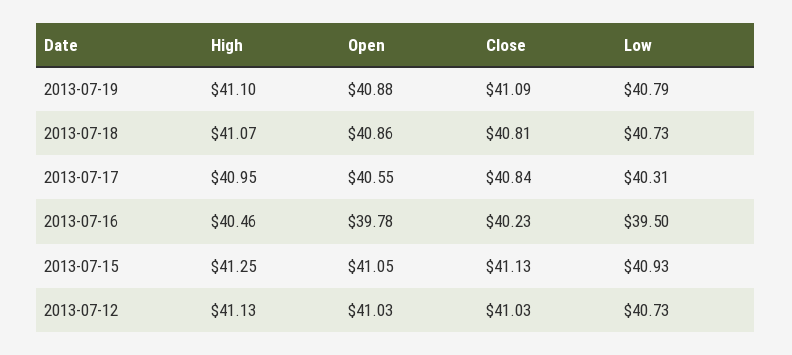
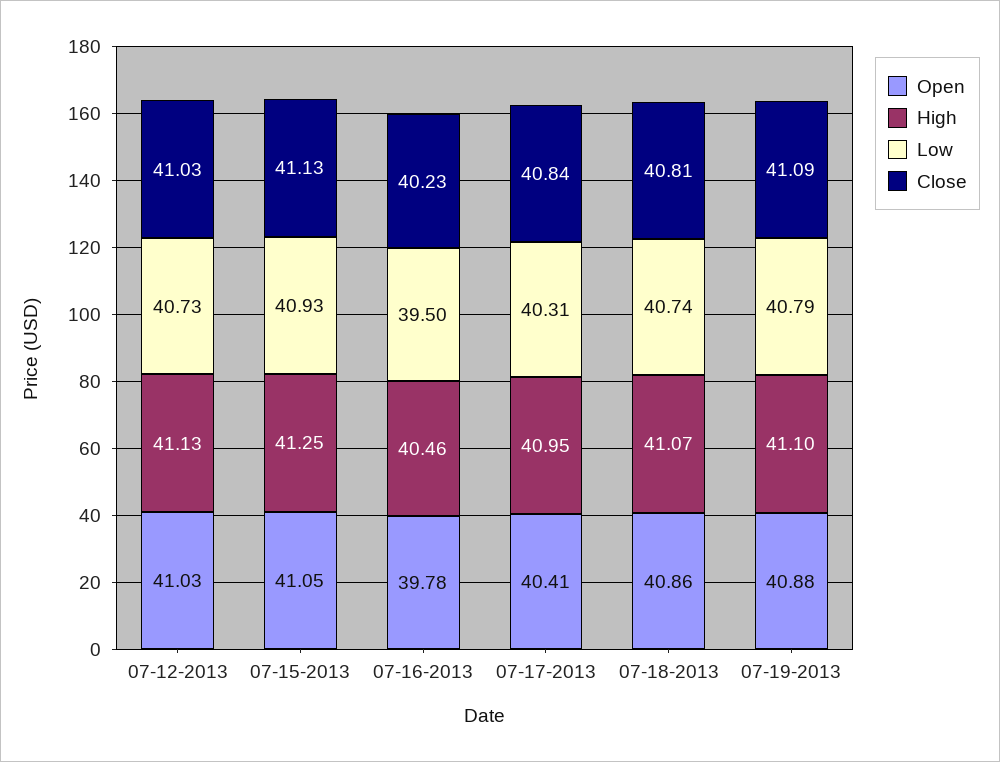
  {
    "High": {
      "2013-07-19": 41.1,
      "2013-07-18": 41.07,
      "2013-07-17": 40.95,
      "2013-07-16": 40.46,
      "2013-07-15": 41.25,
      "2013-07-12": 41.13
    },
    "Open": {
      "2013-07-19": 40.88,
      "2013-07-18": 40.86,
-     "2013-07-17": 40.55,
+     "2013-07-17": 40.41,
      "2013-07-16": 39.78,
      "2013-07-15": 41.05,
      "2013-07-12": 41.03
    },
    "Close": {
      "2013-07-19": 41.09,
      "2013-07-18": 40.81,
      "2013-07-17": 40.84,
      "2013-07-16": 40.23,
      "2013-07-15": 41.13,
      "2013-07-12": 41.03
    },
    "Low": {
      "2013-07-19": 40.79,
-     "2013-07-18": 40.73,
+     "2013-07-18": 40.74,
      "2013-07-17": 40.31,
      "2013-07-16": 39.5,
      "2013-07-15": 40.93,
      "2013-07-12": 40.73
    }
  }

